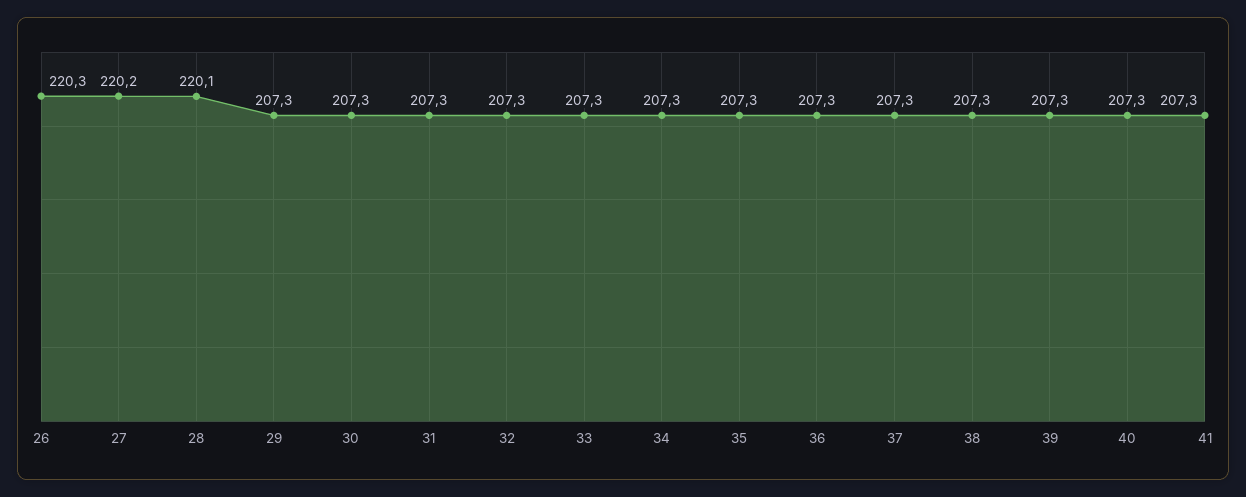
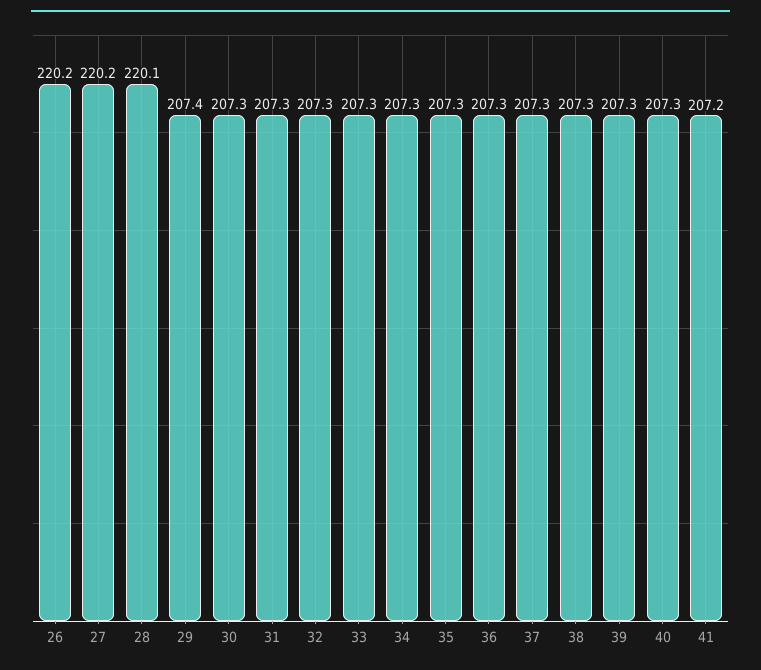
  {
-   "26": 220.3,
+   "26": 220.2,
    "27": 220.2,
    "28": 220.1,
-   "29": 207.3,
+   "29": 207.4,
    "30": 207.3,
    "31": 207.3,
    "32": 207.3,
    "33": 207.3,
    "34": 207.3,
    "35": 207.3,
    "36": 207.3,
    "37": 207.3,
    "38": 207.3,
    "39": 207.3,
    "40": 207.3,
-   "41": 207.3
+   "41": 207.2
  }

